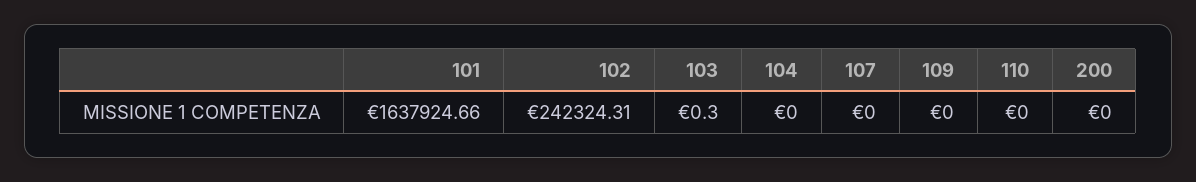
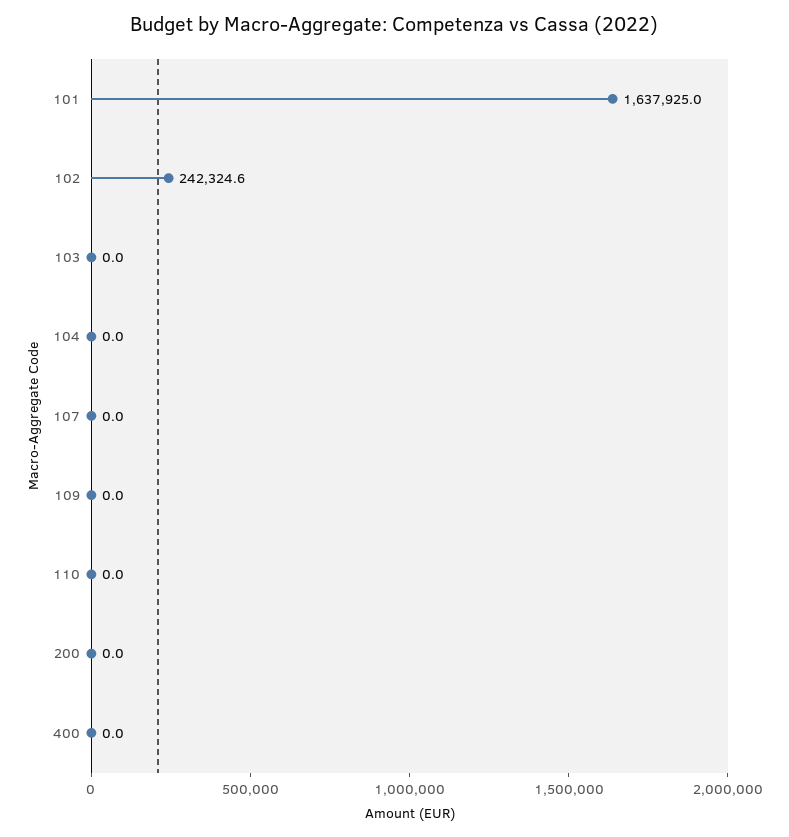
  {
-   "101": 1637924.66,
+   "101": 1637925,
-   "102": 242324.31,
+   "102": 242324.6,
-   "103": 0.3,
+   "103": 0,
    "104": 0,
    "107": 0,
    "109": 0,
    "110": 0,
-   "200": 0
+   "200": 0,
+   "400": 0
  }

